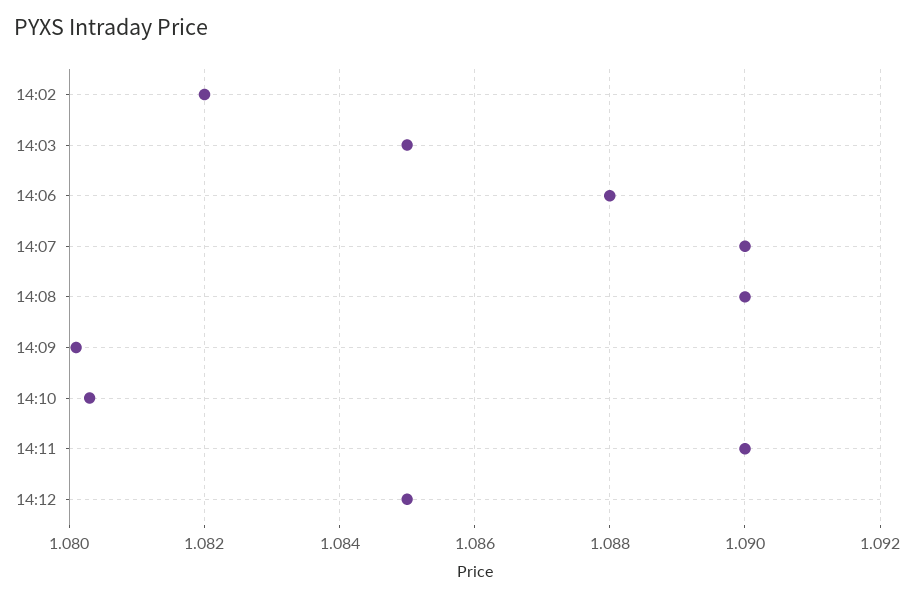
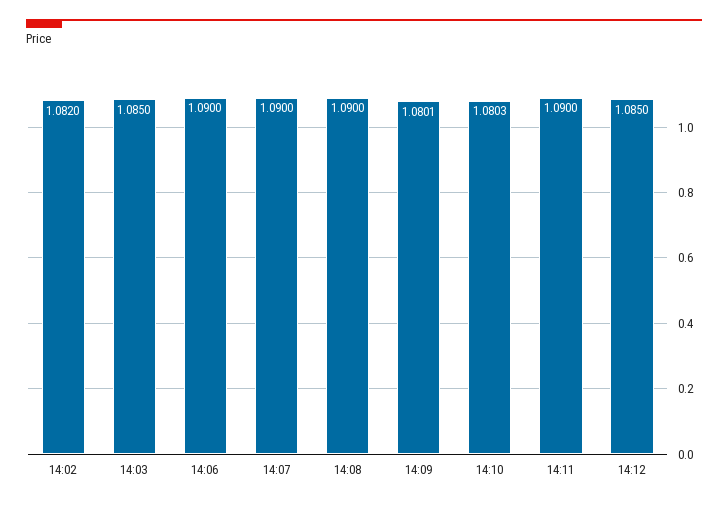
  {
    "14:02": 1.082,
    "14:03": 1.085,
-   "14:06": 1.088,
+   "14:06": 1.09,
    "14:07": 1.09,
    "14:08": 1.09,
    "14:09": 1.0801,
    "14:10": 1.0803,
    "14:11": 1.09,
    "14:12": 1.085
  }

